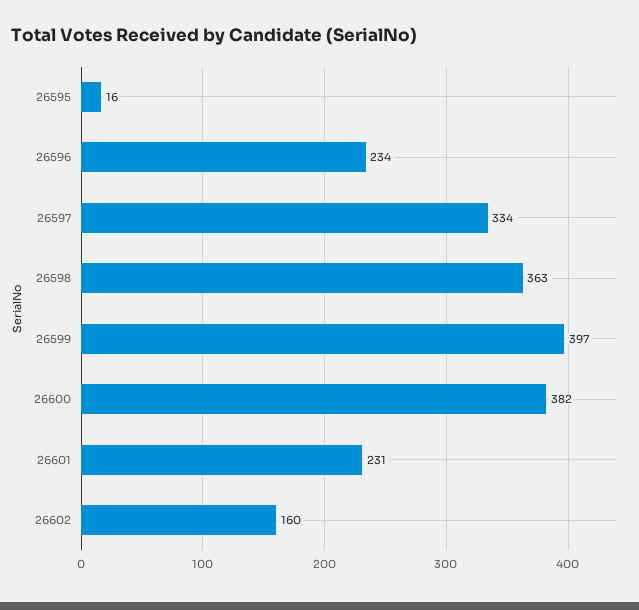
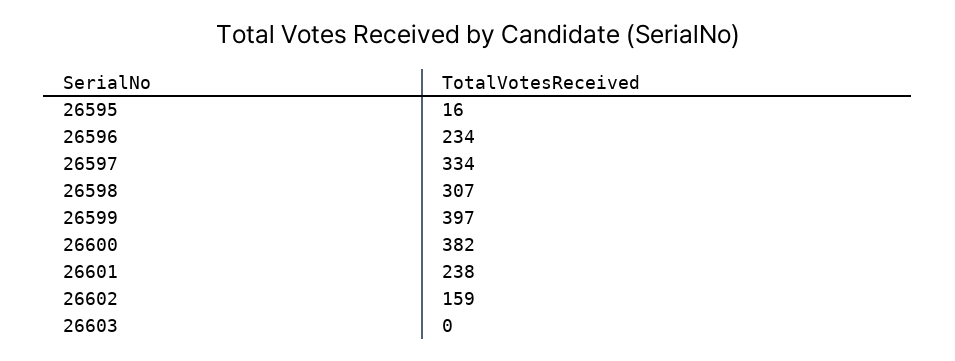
  {
    "26595": 16,
    "26596": 234,
    "26597": 334,
-   "26598": 363,
+   "26598": 307,
    "26599": 397,
    "26600": 382,
-   "26601": 231,
+   "26601": 238,
-   "26602": 160
+   "26602": 159,
+   "26603": 0
  }

